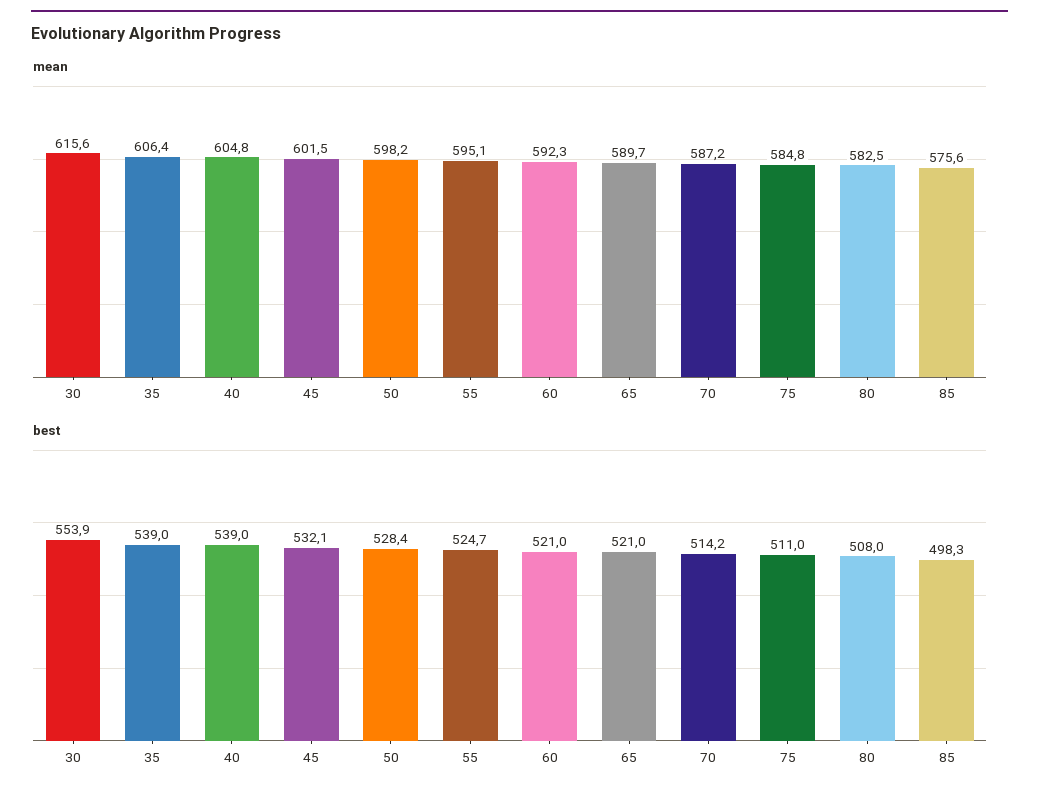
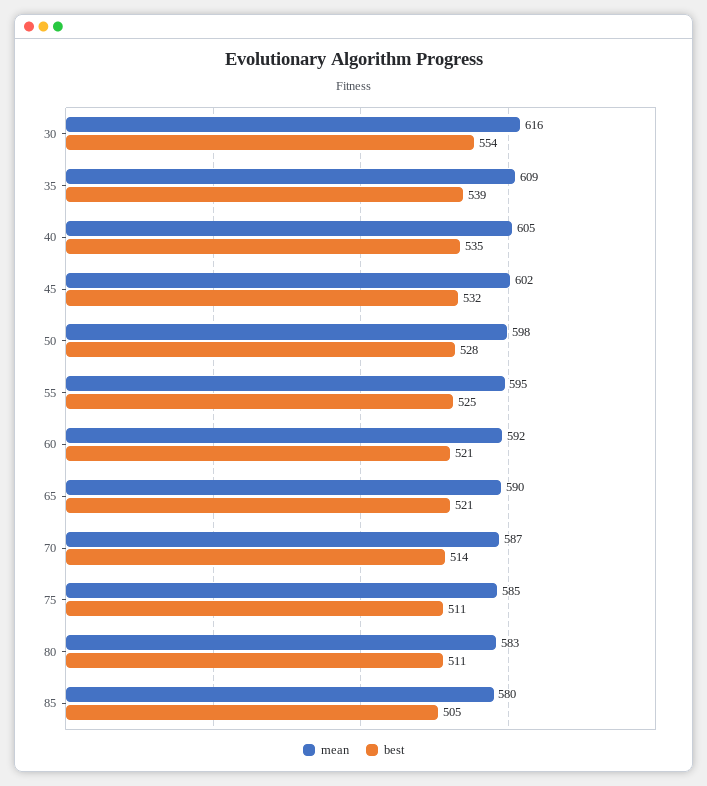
  {
    "mean": {
      "30": 615.6,
-     "35": 606.4,
+     "35": 609,
      "40": 604.8,
      "45": 601.5,
      "50": 598.2,
      "55": 595.1,
      "60": 592.3,
      "65": 589.7,
      "70": 587.2,
      "75": 584.8,
      "80": 582.5,
-     "85": 575.6
+     "85": 580
    },
    "best": {
      "30": 553.9,
      "35": 539,
-     "40": 539,
+     "40": 535,
      "45": 532.1,
      "50": 528.4,
      "55": 524.7,
      "60": 521,
      "65": 521,
      "70": 514.2,
      "75": 511,
-     "80": 508,
+     "80": 511,
-     "85": 498.3
+     "85": 505
    }
  }

